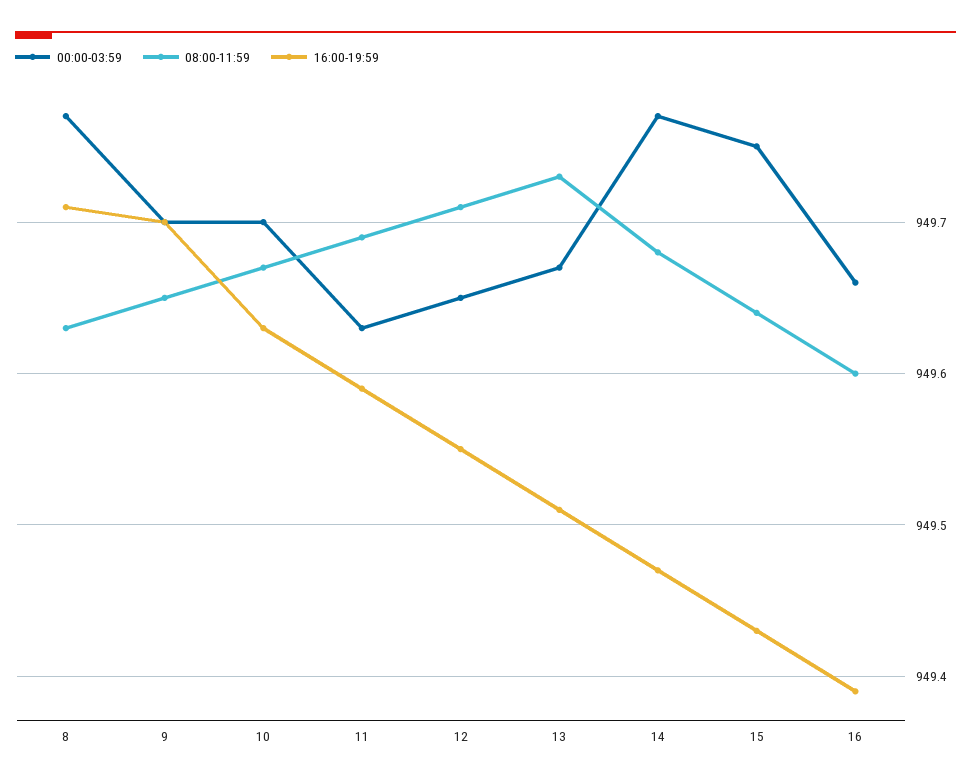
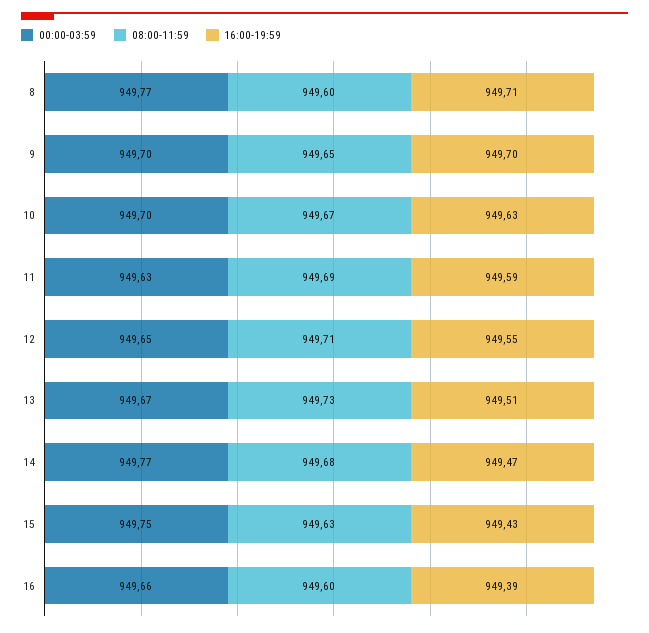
  {
    "00:00-03:59": {
      "8": 949.77,
      "9": 949.7,
      "10": 949.7,
      "11": 949.63,
      "12": 949.65,
      "13": 949.67,
      "14": 949.77,
      "15": 949.75,
      "16": 949.66
    },
    "08:00-11:59": {
-     "8": 949.63,
+     "8": 949.6,
      "9": 949.65,
      "10": 949.67,
      "11": 949.69,
      "12": 949.71,
      "13": 949.73,
      "14": 949.68,
-     "15": 949.64,
+     "15": 949.63,
      "16": 949.6
    },
    "16:00-19:59": {
      "8": 949.71,
      "9": 949.7,
      "10": 949.63,
      "11": 949.59,
      "12": 949.55,
      "13": 949.51,
      "14": 949.47,
      "15": 949.43,
      "16": 949.39
    }
  }

